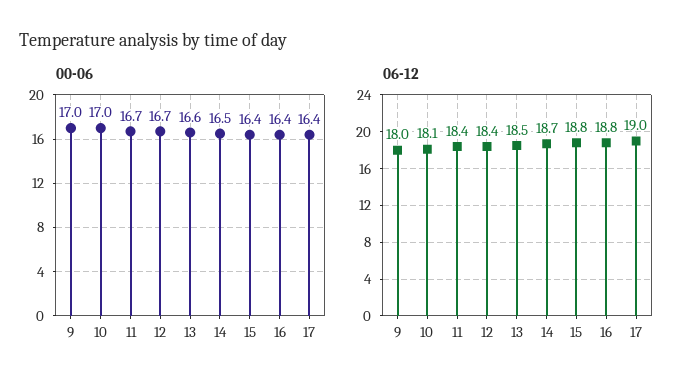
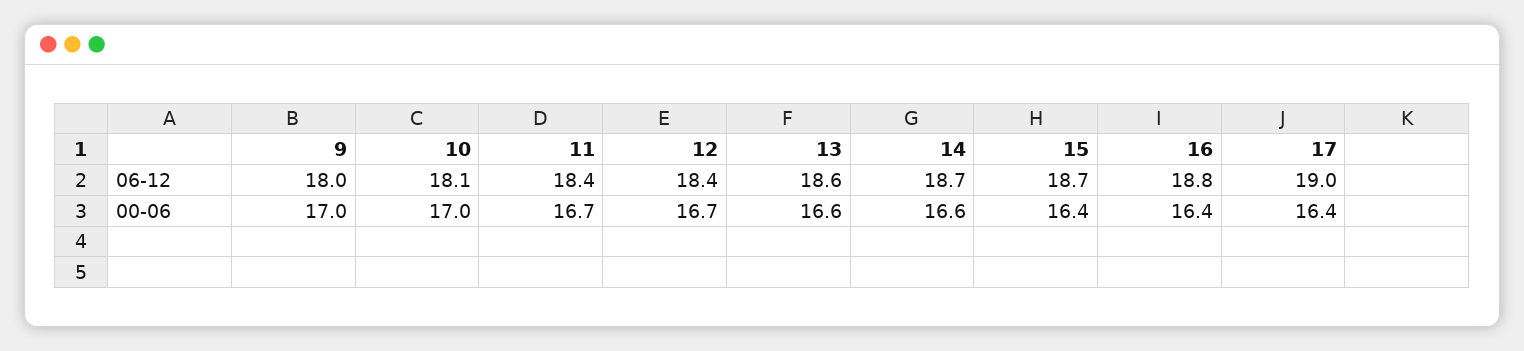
  {
    "00-06": {
      "9": 17,
      "10": 17,
      "11": 16.7,
      "12": 16.7,
      "13": 16.6,
-     "14": 16.5,
+     "14": 16.6,
      "15": 16.4,
      "16": 16.4,
      "17": 16.4
    },
    "06-12": {
      "9": 18,
      "10": 18.1,
      "11": 18.4,
      "12": 18.4,
-     "13": 18.5,
+     "13": 18.6,
      "14": 18.7,
-     "15": 18.8,
+     "15": 18.7,
      "16": 18.8,
      "17": 19
    }
  }

